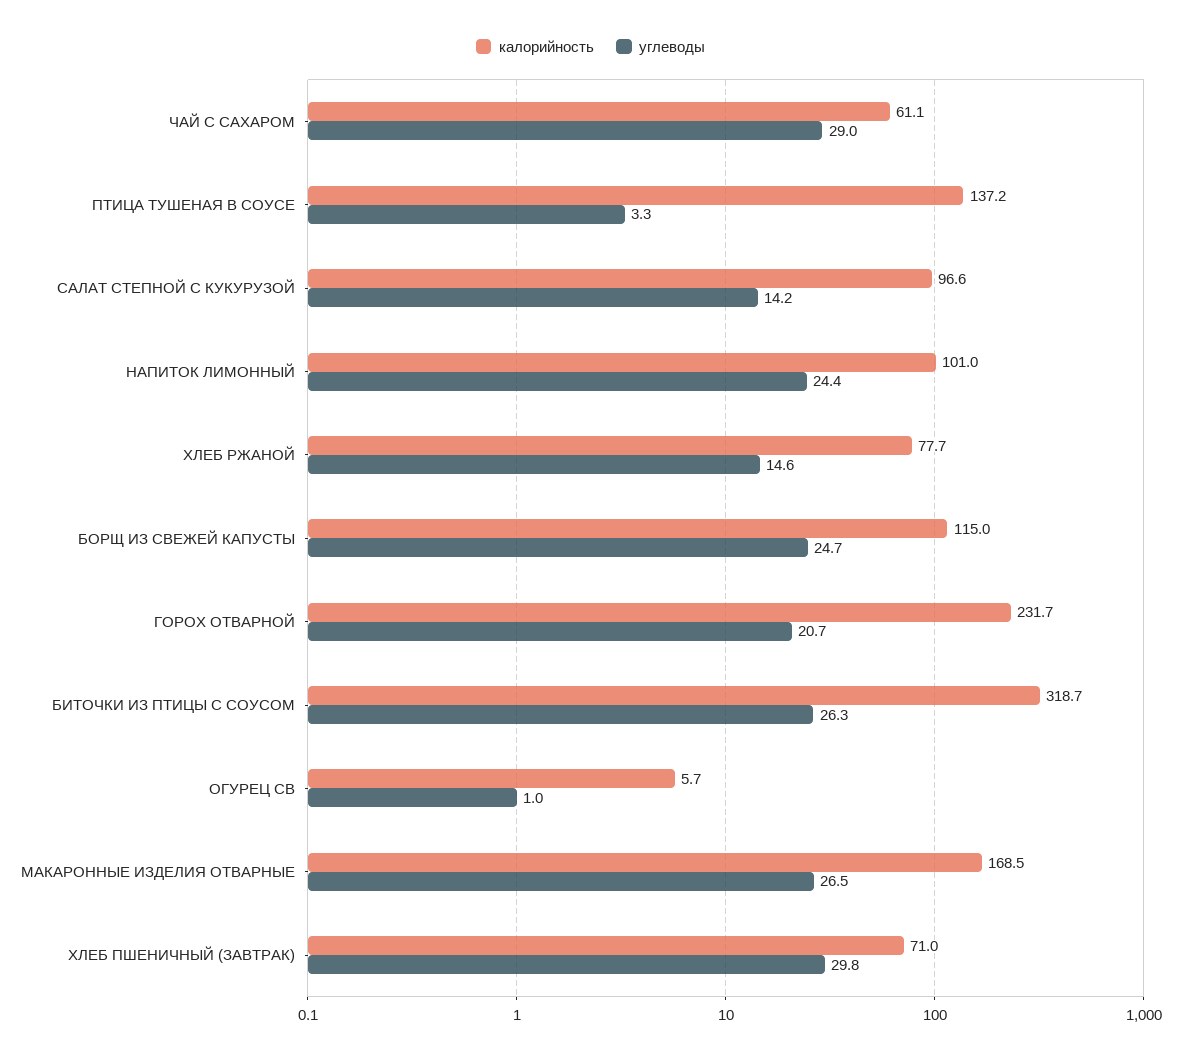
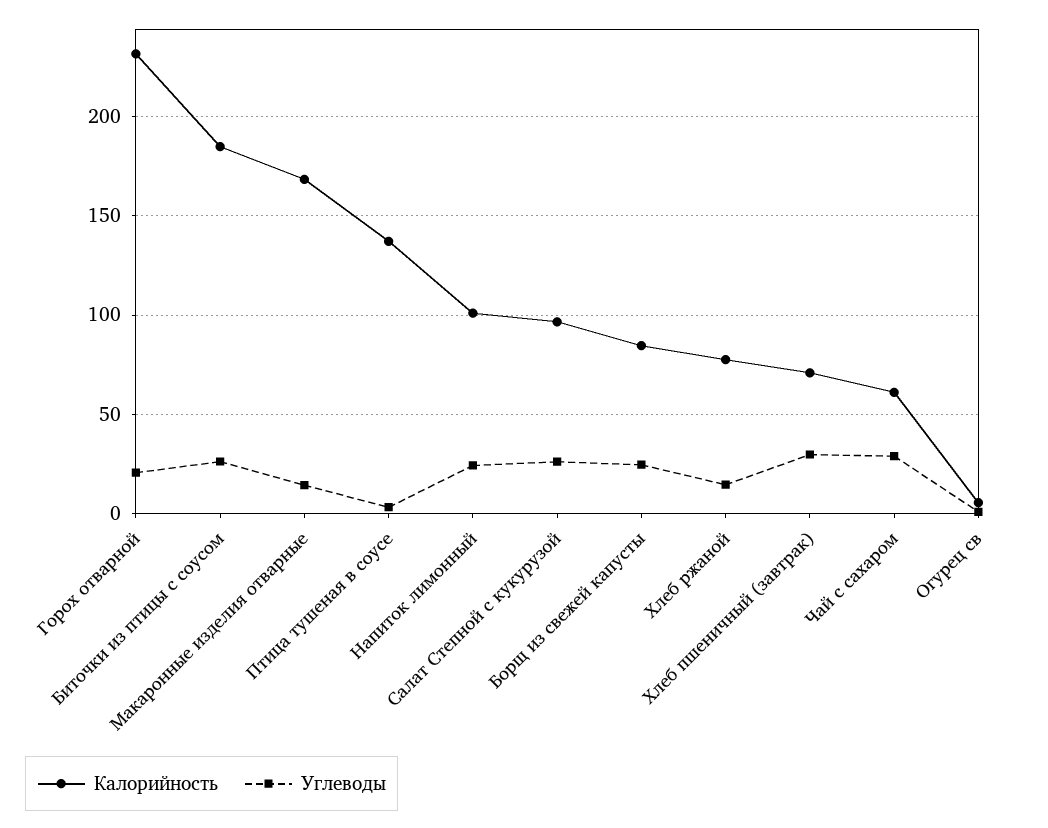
  {
    "калорийность": {
      "ЧАЙ С САХАРОМ": 61.1,
      "ПТИЦА ТУШЕНАЯ В СОУСЕ": 137.2,
      "САЛАТ СТЕПНОЙ С КУКУРУЗОЙ": 96.6,
      "НАПИТОК ЛИМОННЫЙ": 101,
      "ХЛЕБ РЖАНОЙ": 77.7,
-     "БОРЩ ИЗ СВЕЖЕЙ КАПУСТЫ": 115,
+     "БОРЩ ИЗ СВЕЖЕЙ КАПУСТЫ": 85,
      "ГОРОХ ОТВАРНОЙ": 231.7,
-     "БИТОЧКИ ИЗ ПТИЦЫ С СОУСОМ": 318.7,
+     "БИТОЧКИ ИЗ ПТИЦЫ С СОУСОМ": 185,
      "ОГУРЕЦ СВ": 5.7,
      "МАКАРОННЫЕ ИЗДЕЛИЯ ОТВАРНЫЕ": 168.5,
      "ХЛЕБ ПШЕНИЧНЫЙ (ЗАВТРАК)": 71
    },
    "углеводы": {
      "ЧАЙ С САХАРОМ": 29,
      "ПТИЦА ТУШЕНАЯ В СОУСЕ": 3.3,
-     "САЛАТ СТЕПНОЙ С КУКУРУЗОЙ": 14.2,
+     "САЛАТ СТЕПНОЙ С КУКУРУЗОЙ": 25,
      "НАПИТОК ЛИМОННЫЙ": 24.4,
      "ХЛЕБ РЖАНОЙ": 14.6,
      "БОРЩ ИЗ СВЕЖЕЙ КАПУСТЫ": 24.7,
      "ГОРОХ ОТВАРНОЙ": 20.7,
      "БИТОЧКИ ИЗ ПТИЦЫ С СОУСОМ": 26.3,
      "ОГУРЕЦ СВ": 1,
-     "МАКАРОННЫЕ ИЗДЕЛИЯ ОТВАРНЫЕ": 26.5,
+     "МАКАРОННЫЕ ИЗДЕЛИЯ ОТВАРНЫЕ": 15,
      "ХЛЕБ ПШЕНИЧНЫЙ (ЗАВТРАК)": 29.8
    }
  }

